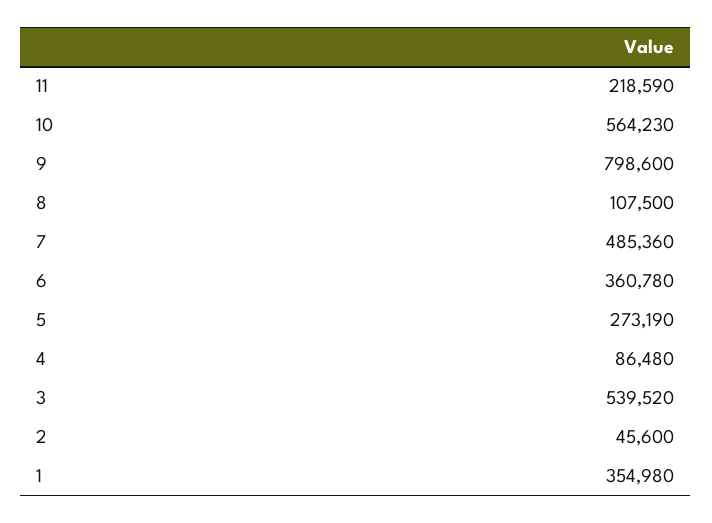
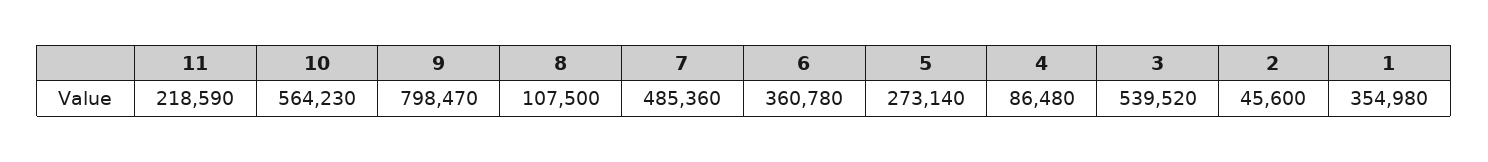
  {
    "11": 218590,
    "10": 564230,
-   "9": 798600,
+   "9": 798470,
    "8": 107500,
    "7": 485360,
    "6": 360780,
-   "5": 273190,
+   "5": 273140,
    "4": 86480,
    "3": 539520,
    "2": 45600,
    "1": 354980
  }

